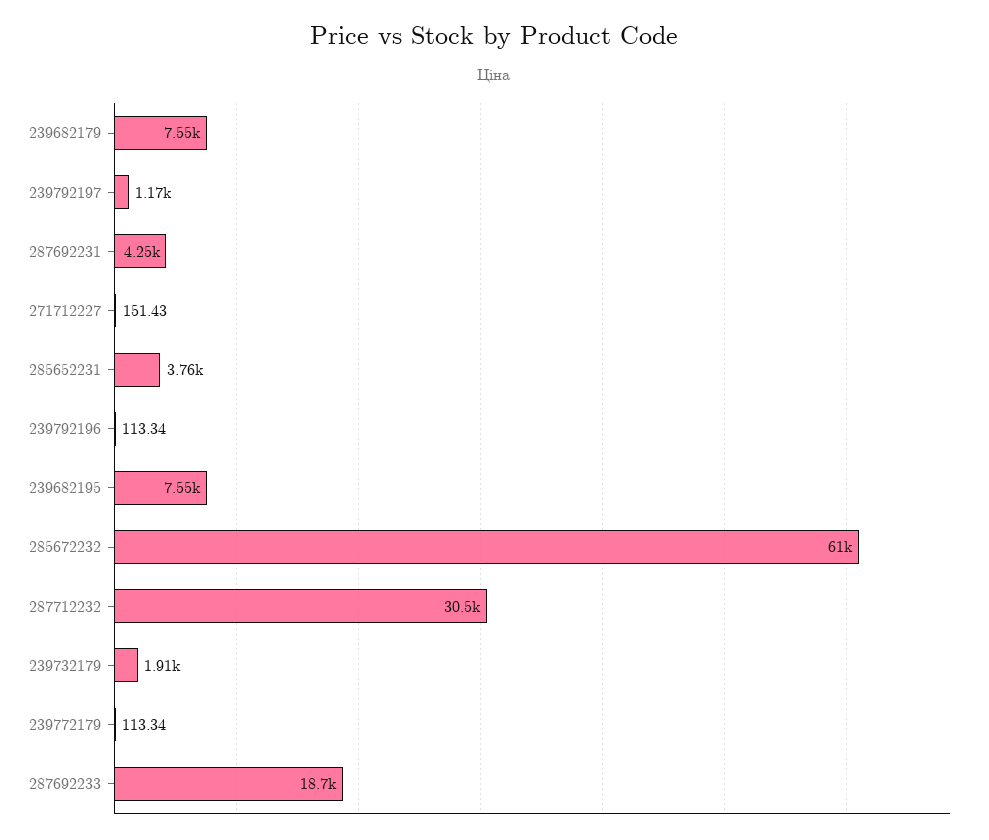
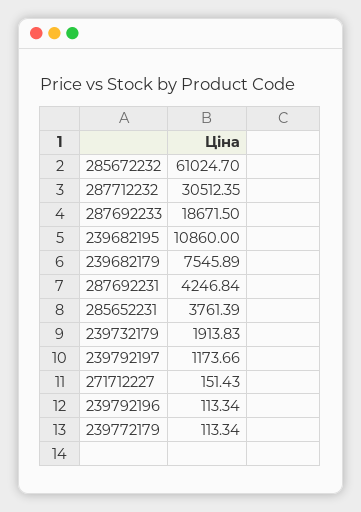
  {
    "239682179": 7545.89,
    "239792197": 1173.66,
    "287692231": 4246.84,
    "271712227": 151.43,
    "285652231": 3761.39,
    "239792196": 113.34,
-   "239682195": 7550,
+   "239682195": 10860,
    "285672232": 61024.7,
    "287712232": 30512.35,
    "239732179": 1913.83,
    "239772179": 113.34,
    "287692233": 18671.5
  }

